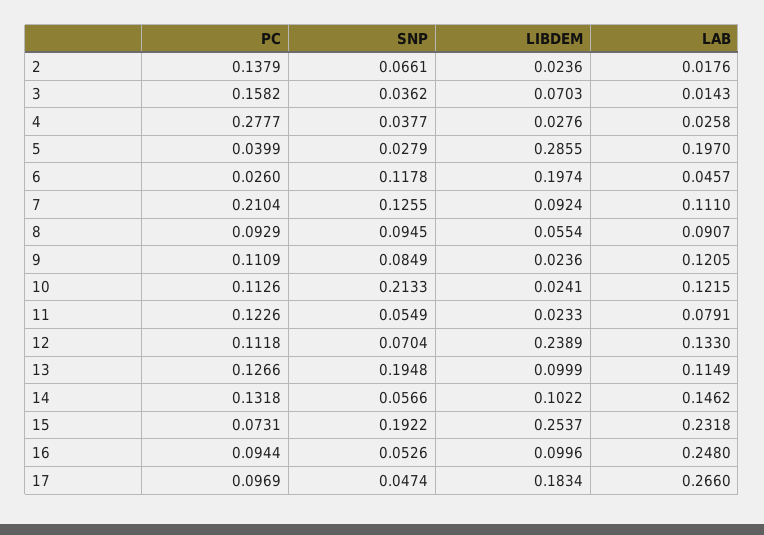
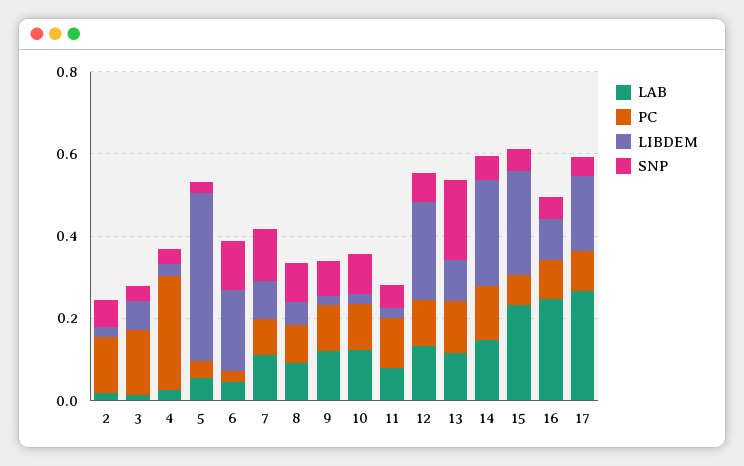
  {
    "PC": {
      "2": 0.1379,
      "3": 0.1582,
      "4": 0.2777,
      "5": 0.0399,
      "6": 0.026,
-     "7": 0.2104,
+     "7": 0.1,
      "8": 0.0929,
      "9": 0.1109,
      "10": 0.1126,
      "11": 0.1226,
      "12": 0.1118,
      "13": 0.1266,
      "14": 0.1318,
      "15": 0.0731,
      "16": 0.0944,
      "17": 0.0969
    },
    "SNP": {
      "2": 0.0661,
      "3": 0.0362,
      "4": 0.0377,
      "5": 0.0279,
      "6": 0.1178,
      "7": 0.1255,
      "8": 0.0945,
      "9": 0.0849,
-     "10": 0.2133,
+     "10": 0.1,
      "11": 0.0549,
      "12": 0.0704,
      "13": 0.1948,
      "14": 0.0566,
-     "15": 0.1922,
+     "15": 0.05,
      "16": 0.0526,
      "17": 0.0474
    },
    "LIBDEM": {
      "2": 0.0236,
      "3": 0.0703,
      "4": 0.0276,
-     "5": 0.2855,
+     "5": 0.4,
      "6": 0.1974,
      "7": 0.0924,
      "8": 0.0554,
      "9": 0.0236,
      "10": 0.0241,
      "11": 0.0233,
      "12": 0.2389,
      "13": 0.0999,
-     "14": 0.1022,
+     "14": 0.25,
      "15": 0.2537,
      "16": 0.0996,
      "17": 0.1834
    },
    "LAB": {
      "2": 0.0176,
      "3": 0.0143,
      "4": 0.0258,
-     "5": 0.197,
+     "5": 0.05,
      "6": 0.0457,
      "7": 0.111,
      "8": 0.0907,
      "9": 0.1205,
      "10": 0.1215,
      "11": 0.0791,
      "12": 0.133,
      "13": 0.1149,
      "14": 0.1462,
      "15": 0.2318,
      "16": 0.248,
      "17": 0.266
    }
  }

